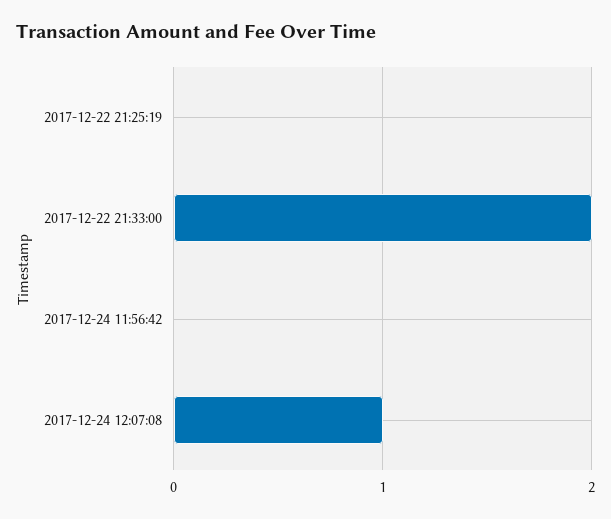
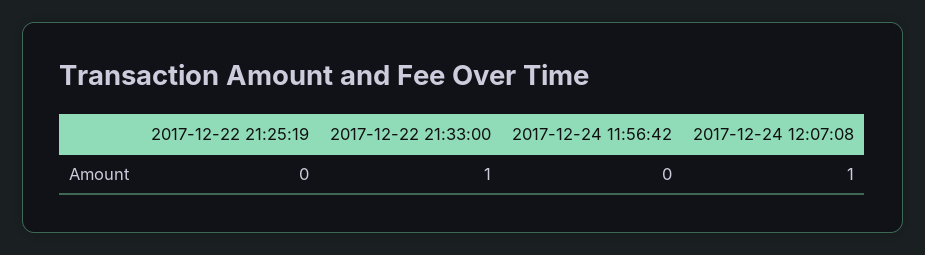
  {
    "2017-12-22 21:25:19": 0,
-   "2017-12-22 21:33:00": 2,
+   "2017-12-22 21:33:00": 1,
    "2017-12-24 11:56:42": 0,
    "2017-12-24 12:07:08": 1
  }

